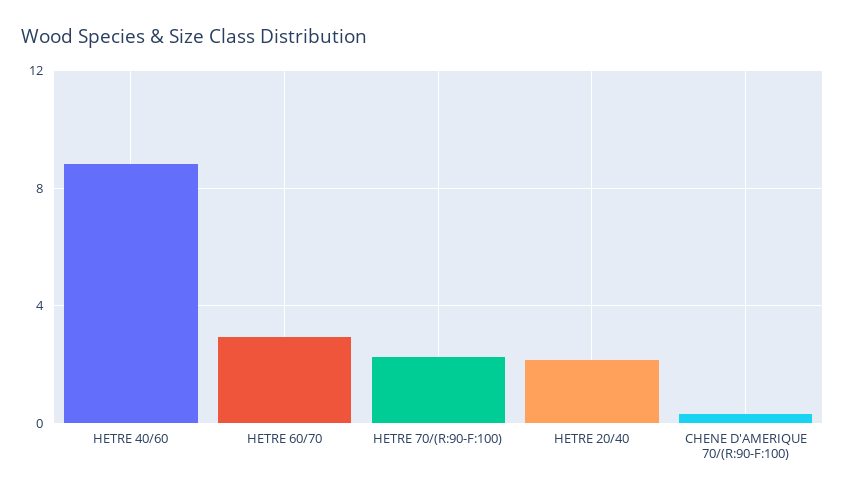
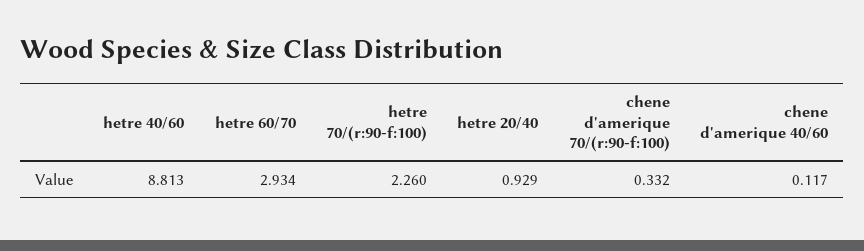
  {
    "HETRE 40/60": 8.813,
    "HETRE 60/70": 2.934,
    "HETRE 70/(R:90-F:100)": 2.26,
-   "HETRE 20/40": 2,
+   "HETRE 20/40": 0.929,
-   "CHENE D'AMERIQUE 70/(R:90-F:100)": 0.332
+   "CHENE D'AMERIQUE 70/(R:90-F:100)": 0.332,
+   "chene d'amerique 40/60": 0.117
  }

